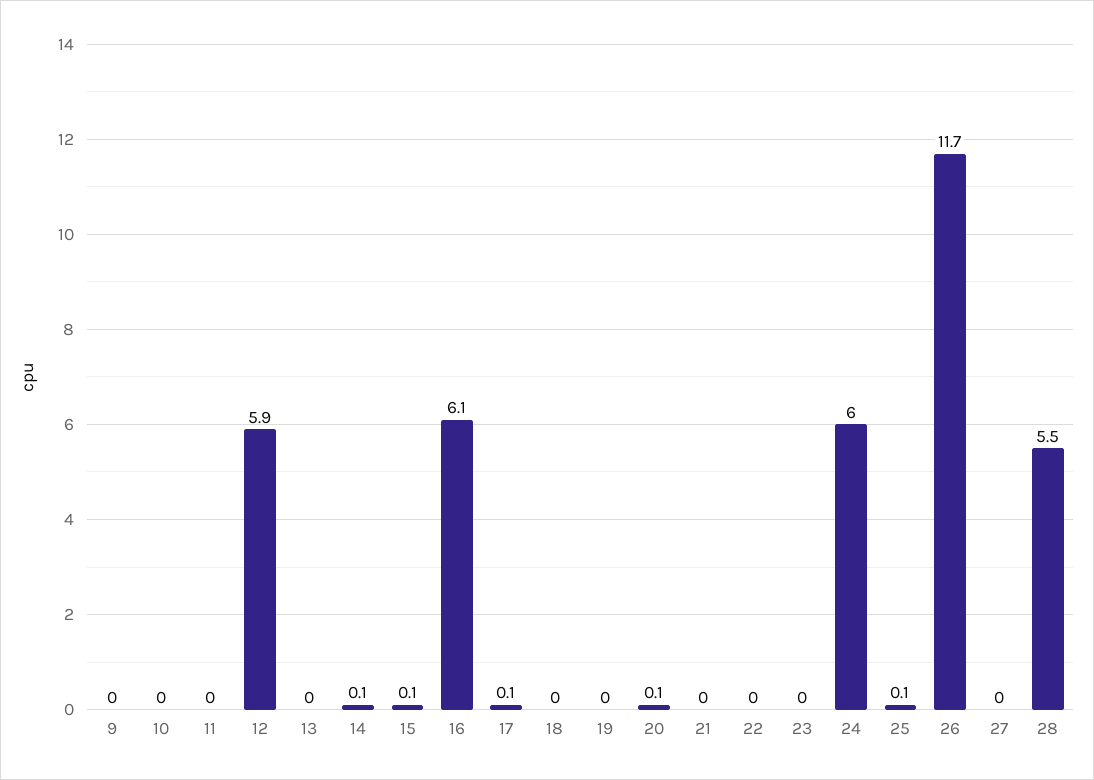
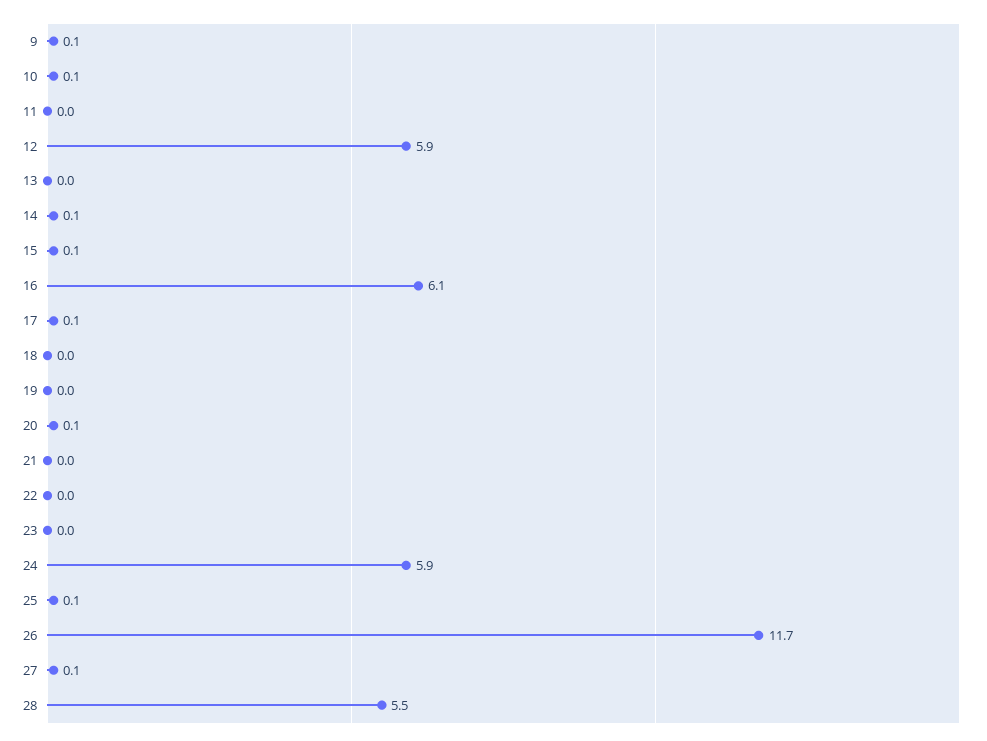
  {
-   "9": 0,
+   "9": 0.1,
-   "10": 0,
+   "10": 0.1,
    "11": 0,
    "12": 5.9,
    "13": 0,
    "14": 0.1,
    "15": 0.1,
    "16": 6.1,
    "17": 0.1,
    "18": 0,
    "19": 0,
    "20": 0.1,
    "21": 0,
    "22": 0,
    "23": 0,
-   "24": 6,
+   "24": 5.9,
    "25": 0.1,
    "26": 11.7,
-   "27": 0,
+   "27": 0.1,
    "28": 5.5
  }

